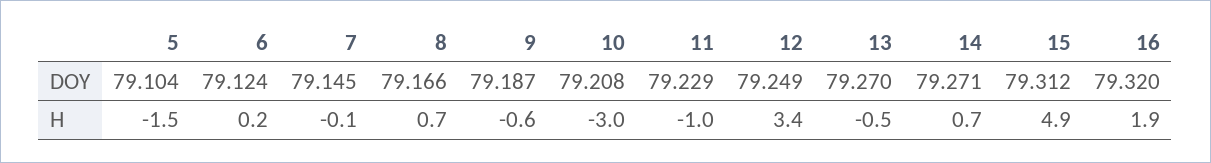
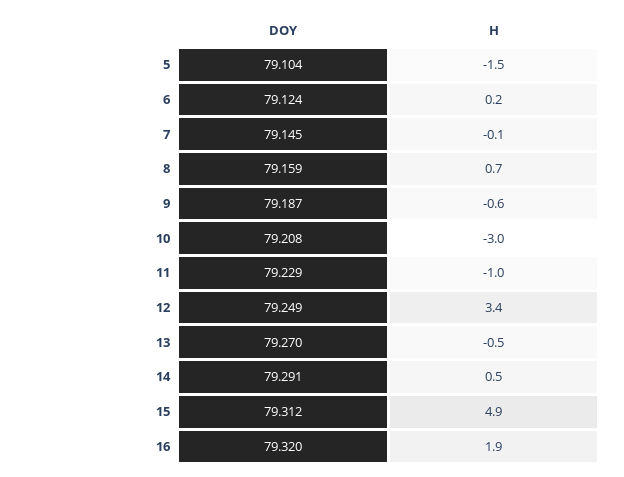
  {
    "5": {
      "DOY": 79.104,
      "H": -1.5
    },
    "6": {
      "DOY": 79.124,
      "H": 0.2
    },
    "7": {
      "DOY": 79.145,
      "H": -0.1
    },
    "8": {
-     "DOY": 79.166,
+     "DOY": 79.159,
      "H": 0.7
    },
    "9": {
      "DOY": 79.187,
      "H": -0.6
    },
    "10": {
      "DOY": 79.208,
      "H": -3
    },
    "11": {
      "DOY": 79.229,
      "H": -1
    },
    "12": {
      "DOY": 79.249,
      "H": 3.4
    },
    "13": {
      "DOY": 79.27,
      "H": -0.5
    },
    "14": {
-     "DOY": 79.271,
+     "DOY": 79.291,
-     "H": 0.7
+     "H": 0.5
    },
    "15": {
      "DOY": 79.312,
      "H": 4.9
    },
    "16": {
      "DOY": 79.32,
      "H": 1.9
    }
  }

